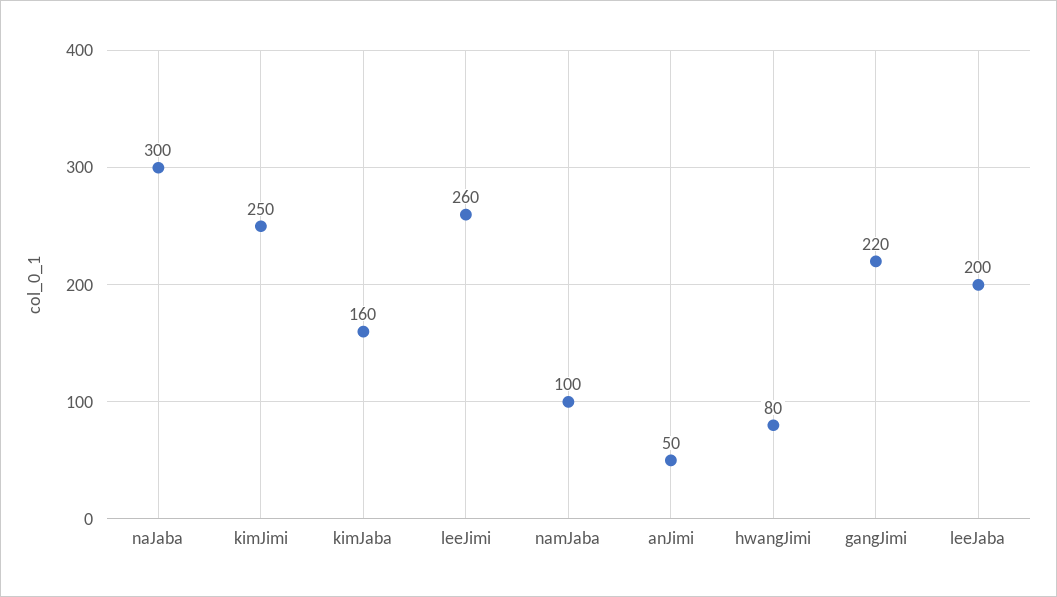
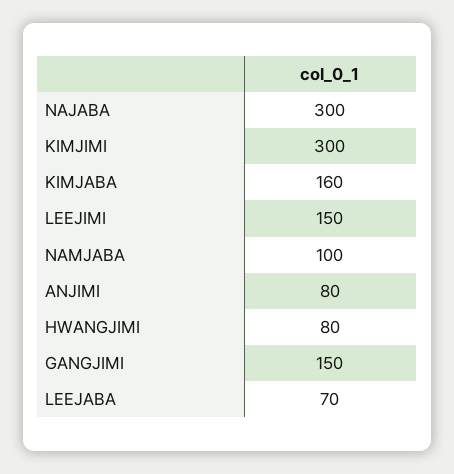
  {
    "naJaba": 300,
-   "kimJimi": 250,
+   "kimJimi": 300,
    "kimJaba": 160,
-   "leeJimi": 260,
+   "leeJimi": 150,
    "namJaba": 100,
-   "anJimi": 50,
+   "anJimi": 80,
    "hwangJimi": 80,
-   "gangJimi": 220,
+   "gangJimi": 150,
-   "leeJaba": 200
+   "leeJaba": 70
  }

